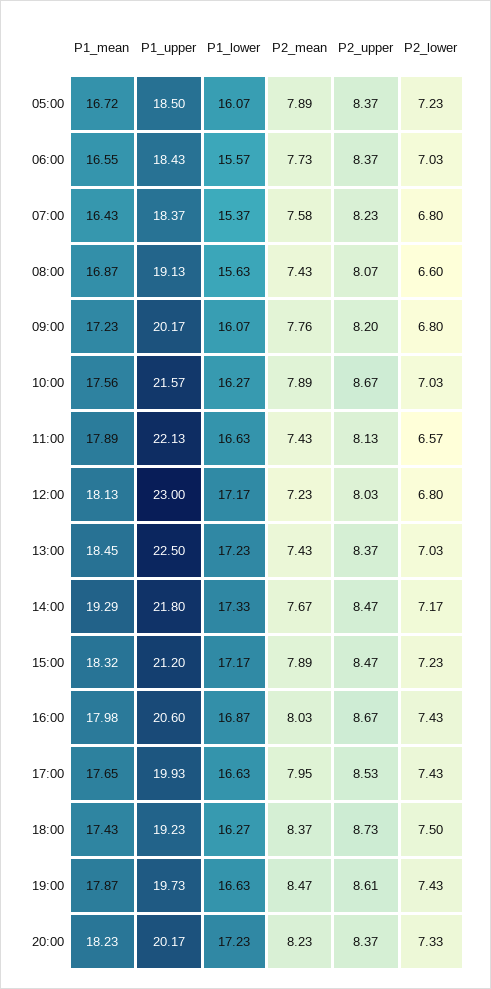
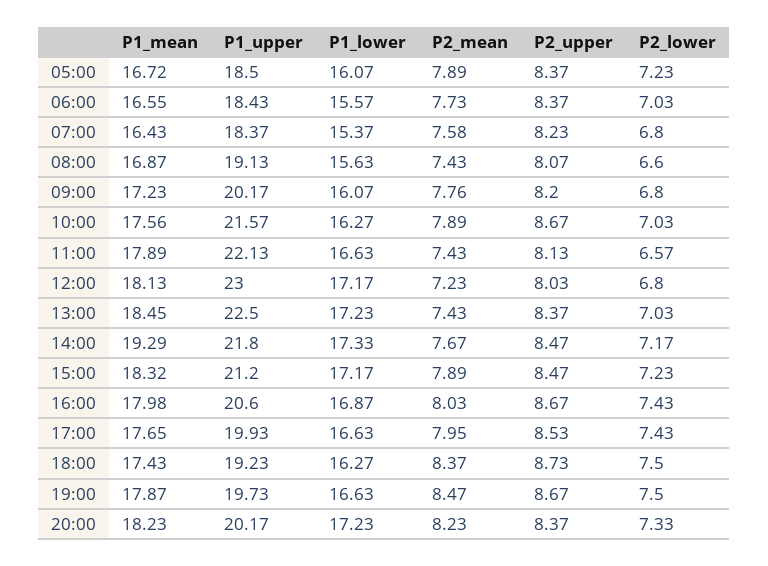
  {
    "P1_mean": {
      "05:00": 16.72,
      "06:00": 16.55,
      "07:00": 16.43,
      "08:00": 16.87,
      "09:00": 17.23,
      "10:00": 17.56,
      "11:00": 17.89,
      "12:00": 18.13,
      "13:00": 18.45,
      "14:00": 19.29,
      "15:00": 18.32,
      "16:00": 17.98,
      "17:00": 17.65,
      "18:00": 17.43,
      "19:00": 17.87,
      "20:00": 18.23
    },
    "P1_upper": {
      "05:00": 18.5,
      "06:00": 18.43,
      "07:00": 18.37,
      "08:00": 19.13,
      "09:00": 20.17,
      "10:00": 21.57,
      "11:00": 22.13,
      "12:00": 23,
      "13:00": 22.5,
      "14:00": 21.8,
      "15:00": 21.2,
      "16:00": 20.6,
      "17:00": 19.93,
      "18:00": 19.23,
      "19:00": 19.73,
      "20:00": 20.17
    },
    "P1_lower": {
      "05:00": 16.07,
      "06:00": 15.57,
      "07:00": 15.37,
      "08:00": 15.63,
      "09:00": 16.07,
      "10:00": 16.27,
      "11:00": 16.63,
      "12:00": 17.17,
      "13:00": 17.23,
      "14:00": 17.33,
      "15:00": 17.17,
      "16:00": 16.87,
      "17:00": 16.63,
      "18:00": 16.27,
      "19:00": 16.63,
      "20:00": 17.23
    },
    "P2_mean": {
      "05:00": 7.89,
      "06:00": 7.73,
      "07:00": 7.58,
      "08:00": 7.43,
      "09:00": 7.76,
      "10:00": 7.89,
      "11:00": 7.43,
      "12:00": 7.23,
      "13:00": 7.43,
      "14:00": 7.67,
      "15:00": 7.89,
      "16:00": 8.03,
      "17:00": 7.95,
      "18:00": 8.37,
      "19:00": 8.47,
      "20:00": 8.23
    },
    "P2_upper": {
      "05:00": 8.37,
      "06:00": 8.37,
      "07:00": 8.23,
      "08:00": 8.07,
      "09:00": 8.2,
      "10:00": 8.67,
      "11:00": 8.13,
      "12:00": 8.03,
      "13:00": 8.37,
      "14:00": 8.47,
      "15:00": 8.47,
      "16:00": 8.67,
      "17:00": 8.53,
      "18:00": 8.73,
-     "19:00": 8.61,
+     "19:00": 8.67,
      "20:00": 8.37
    },
    "P2_lower": {
      "05:00": 7.23,
      "06:00": 7.03,
      "07:00": 6.8,
      "08:00": 6.6,
      "09:00": 6.8,
      "10:00": 7.03,
      "11:00": 6.57,
      "12:00": 6.8,
      "13:00": 7.03,
      "14:00": 7.17,
      "15:00": 7.23,
      "16:00": 7.43,
      "17:00": 7.43,
      "18:00": 7.5,
-     "19:00": 7.43,
+     "19:00": 7.5,
      "20:00": 7.33
    }
  }

